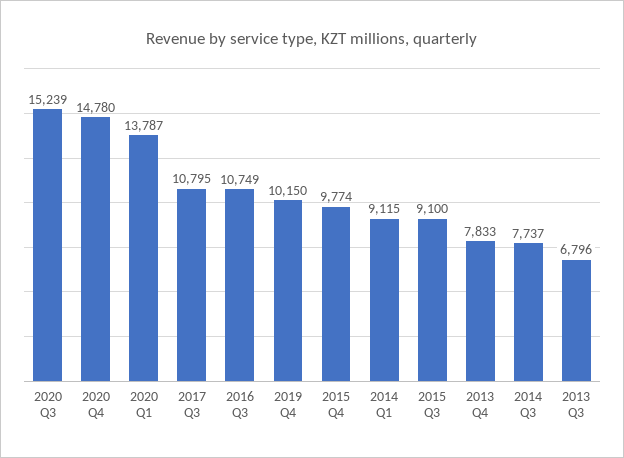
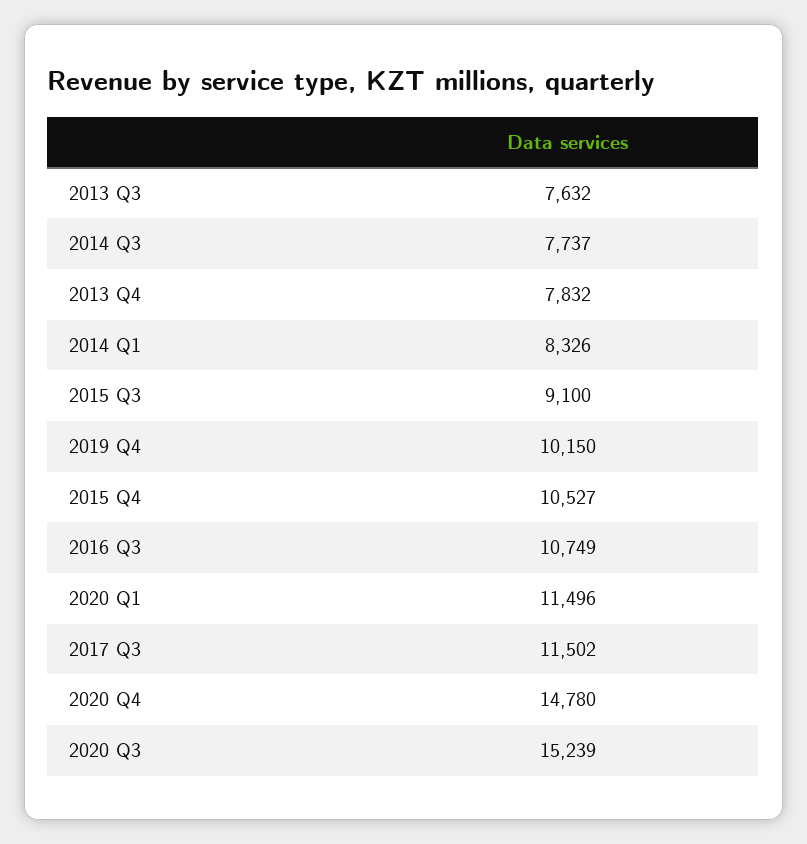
  {
    "2020 Q3": 15239,
    "2020 Q4": 14780,
-   "2020 Q1": 13787,
+   "2020 Q1": 11496,
-   "2017 Q3": 10795,
+   "2017 Q3": 11502,
    "2016 Q3": 10749,
    "2019 Q4": 10150,
-   "2015 Q4": 9774,
+   "2015 Q4": 10527,
-   "2014 Q1": 9115,
+   "2014 Q1": 8326,
    "2015 Q3": 9100,
-   "2013 Q4": 7833,
+   "2013 Q4": 7832,
    "2014 Q3": 7737,
-   "2013 Q3": 6796
+   "2013 Q3": 7632
  }

